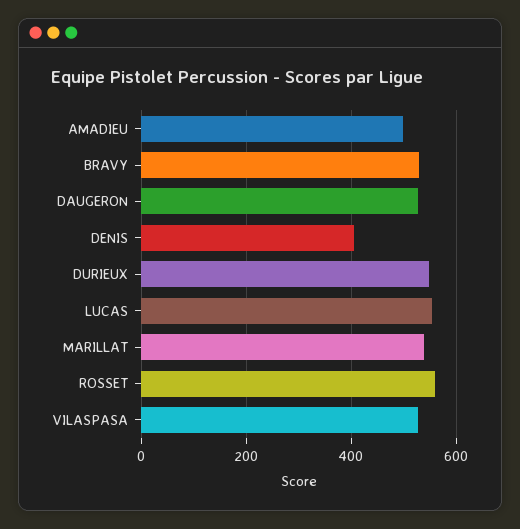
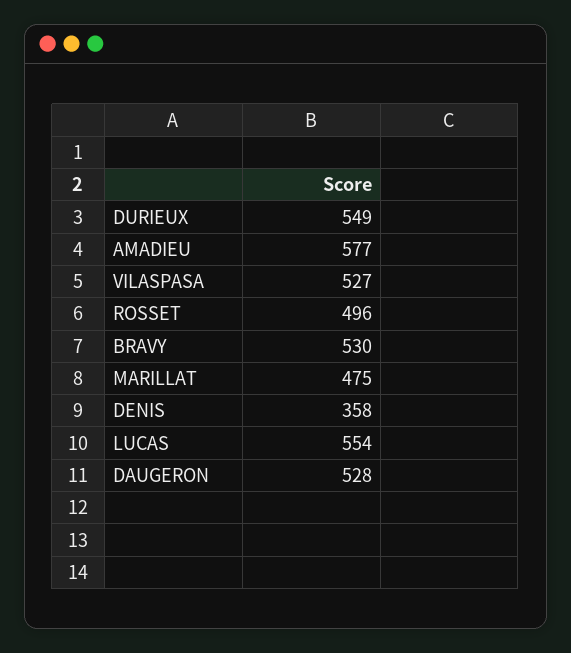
  {
-   "AMADIEU": 500,
+   "AMADIEU": 577,
    "BRAVY": 530,
    "DAUGERON": 528,
-   "DENIS": 400,
+   "DENIS": 358,
    "DURIEUX": 549,
    "LUCAS": 554,
-   "MARILLAT": 540,
+   "MARILLAT": 475,
-   "ROSSET": 560,
+   "ROSSET": 496,
    "VILASPASA": 527
  }

